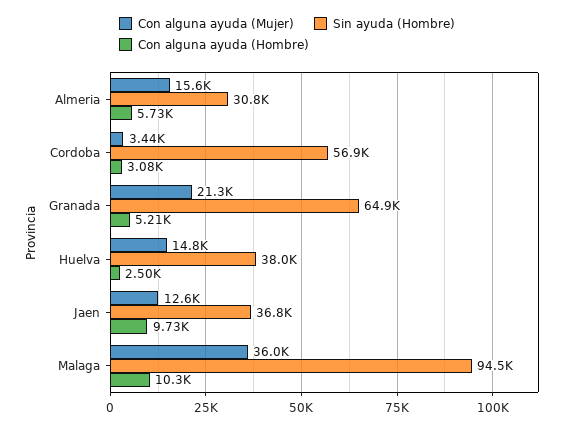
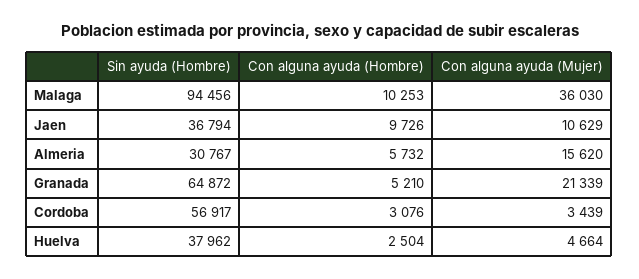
  {
    "Con alguna ayuda (Mujer)": {
      "Almeria": 15620,
      "Cordoba": 3439,
      "Granada": 21339,
-     "Huelva": 14800,
+     "Huelva": 4664,
-     "Jaen": 12600,
+     "Jaen": 10629,
      "Malaga": 36030
    },
    "Sin ayuda (Hombre)": {
      "Almeria": 30767,
      "Cordoba": 56917,
      "Granada": 64872,
      "Huelva": 37962,
      "Jaen": 36794,
      "Malaga": 94456
    },
    "Con alguna ayuda (Hombre)": {
      "Almeria": 5732,
      "Cordoba": 3076,
      "Granada": 5210,
      "Huelva": 2504,
      "Jaen": 9726,
      "Malaga": 10253
    }
  }

